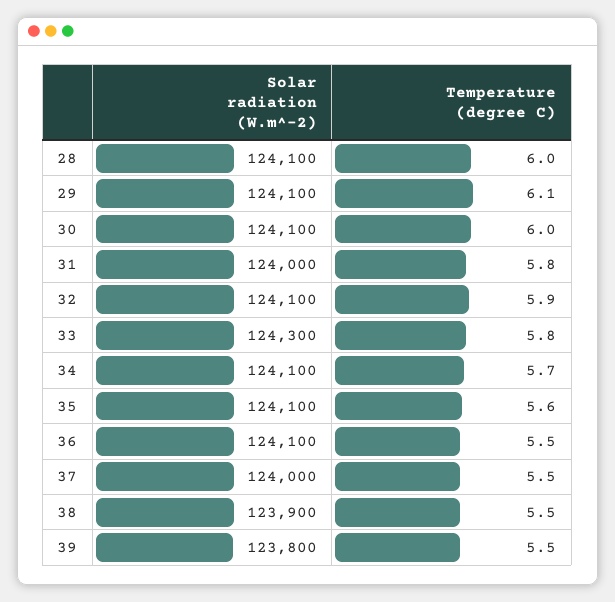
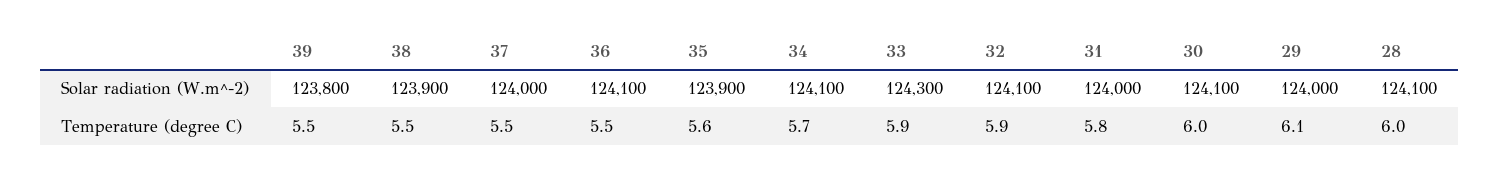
  {
    "Solar radiation (W.m^-2)": {
      "28": 124100,
-     "29": 124100,
+     "29": 124000,
      "30": 124100,
      "31": 124000,
      "32": 124100,
      "33": 124300,
      "34": 124100,
-     "35": 124100,
+     "35": 123900,
      "36": 124100,
      "37": 124000,
      "38": 123900,
      "39": 123800
    },
    "Temperature (degree C)": {
      "28": 6,
      "29": 6.1,
      "30": 6,
      "31": 5.8,
      "32": 5.9,
-     "33": 5.8,
+     "33": 5.9,
      "34": 5.7,
      "35": 5.6,
      "36": 5.5,
      "37": 5.5,
      "38": 5.5,
      "39": 5.5
    }
  }

